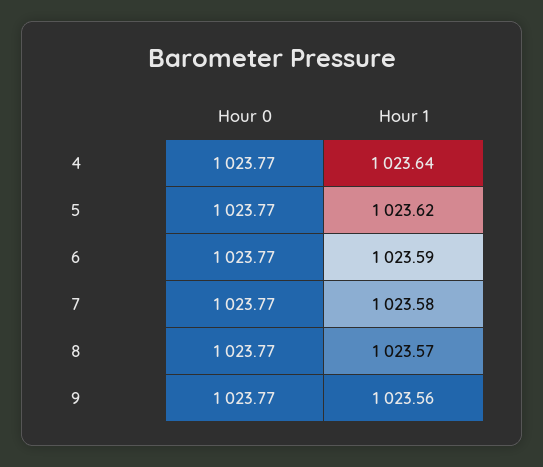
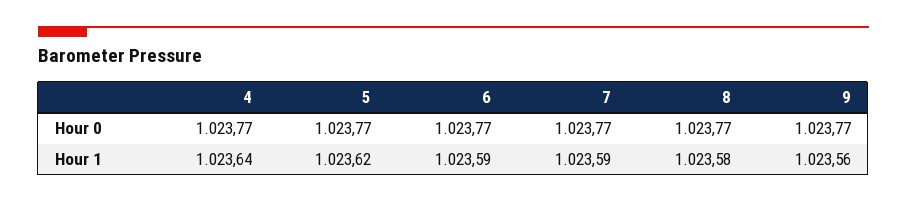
  {
    "Hour 0": {
      "4": 1023.77,
      "5": 1023.77,
      "6": 1023.77,
      "7": 1023.77,
      "8": 1023.77,
      "9": 1023.77
    },
    "Hour 1": {
      "4": 1023.64,
      "5": 1023.62,
      "6": 1023.59,
-     "7": 1023.58,
+     "7": 1023.59,
-     "8": 1023.57,
+     "8": 1023.58,
      "9": 1023.56
    }
  }

